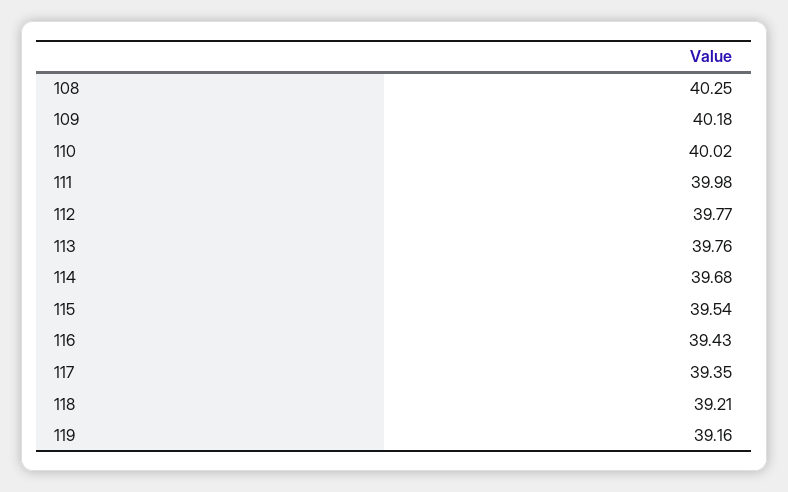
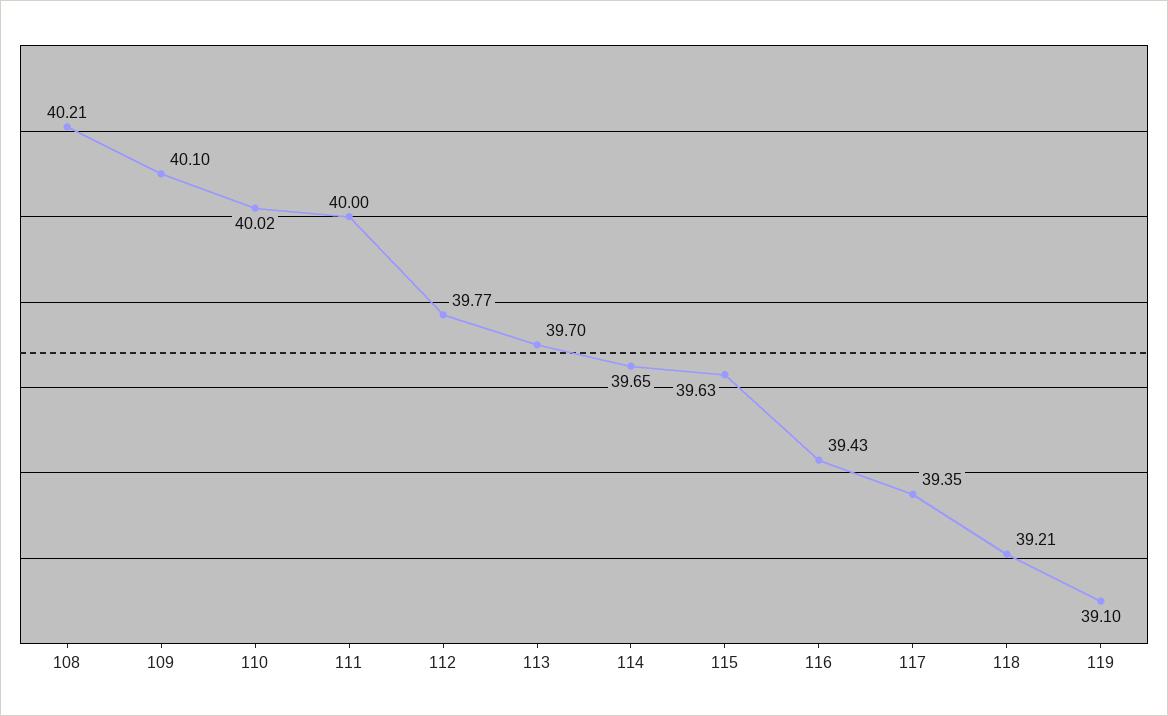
  {
-   "108": 40.25,
+   "108": 40.21,
-   "109": 40.18,
+   "109": 40.1,
    "110": 40.02,
-   "111": 39.98,
+   "111": 40,
    "112": 39.77,
-   "113": 39.76,
+   "113": 39.7,
-   "114": 39.68,
+   "114": 39.65,
-   "115": 39.54,
+   "115": 39.63,
    "116": 39.43,
    "117": 39.35,
    "118": 39.21,
-   "119": 39.16
+   "119": 39.1
  }

